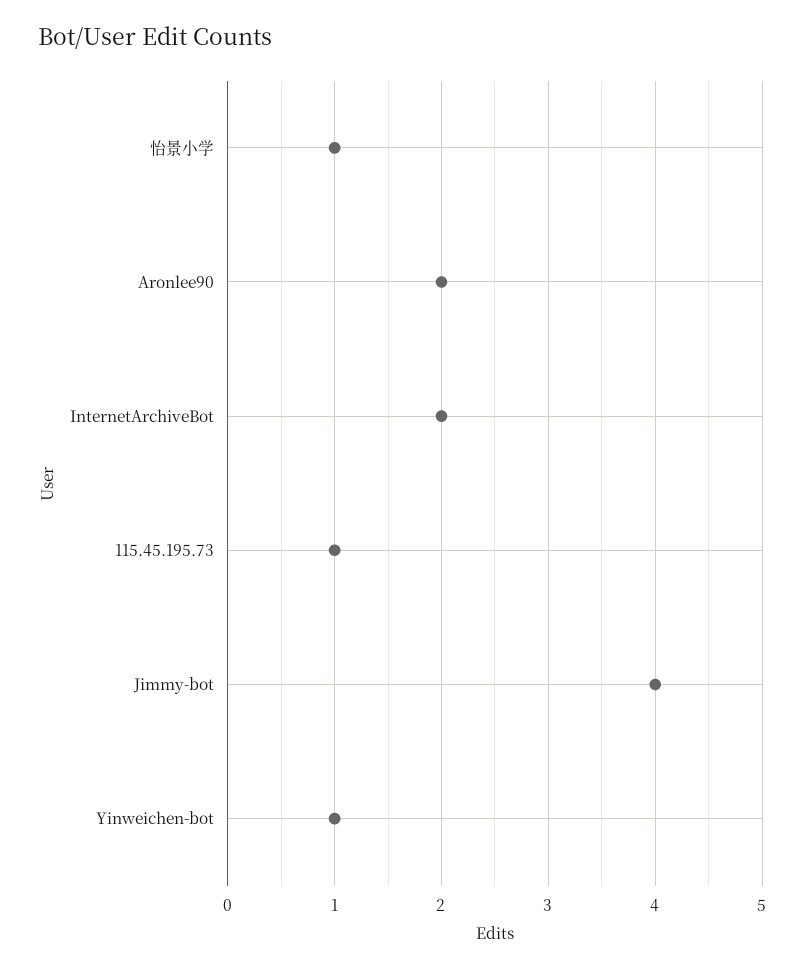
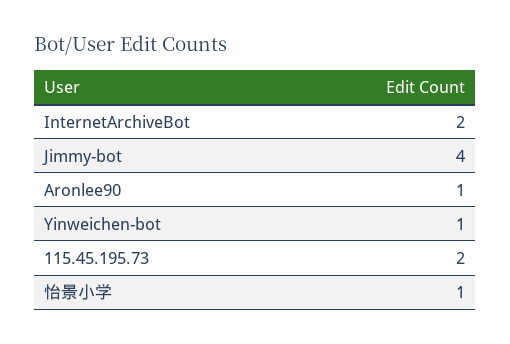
  {
    "怡景小学": 1,
-   "Aronlee90": 2,
+   "Aronlee90": 1,
    "InternetArchiveBot": 2,
-   "115.45.195.73": 1,
+   "115.45.195.73": 2,
    "Jimmy-bot": 4,
    "Yinweichen-bot": 1
  }

